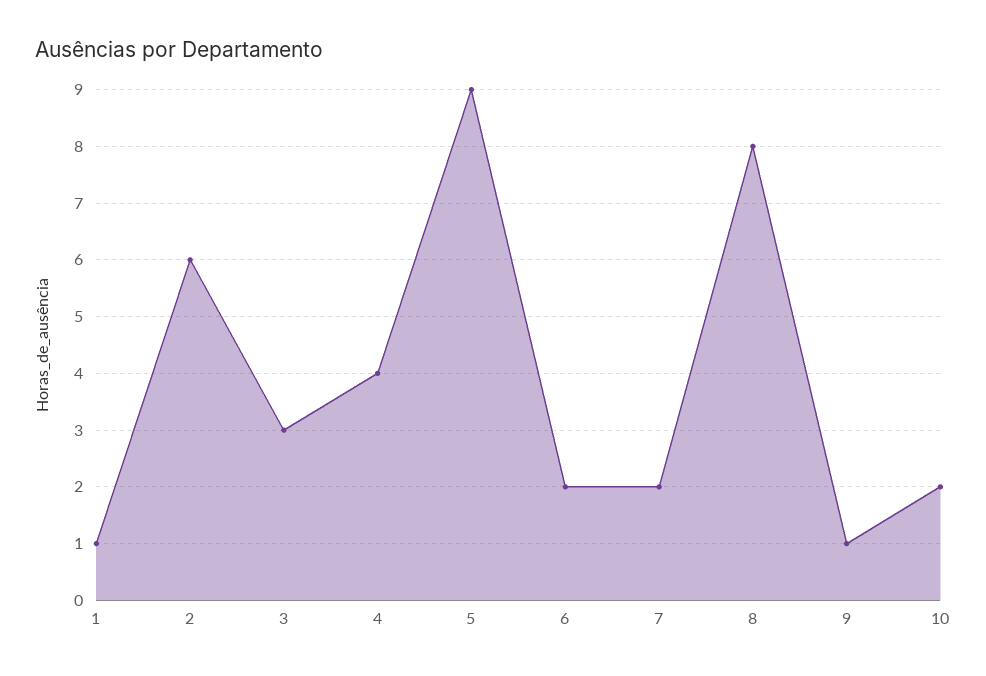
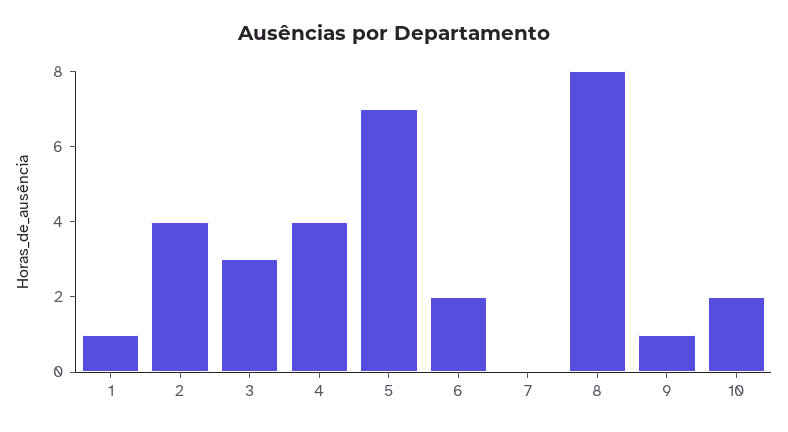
  {
    "1": 1,
-   "2": 6,
+   "2": 4,
    "3": 3,
    "4": 4,
-   "5": 9,
+   "5": 7,
    "6": 2,
-   "7": 2,
+   "7": 0,
    "8": 8,
    "9": 1,
    "10": 2
  }

